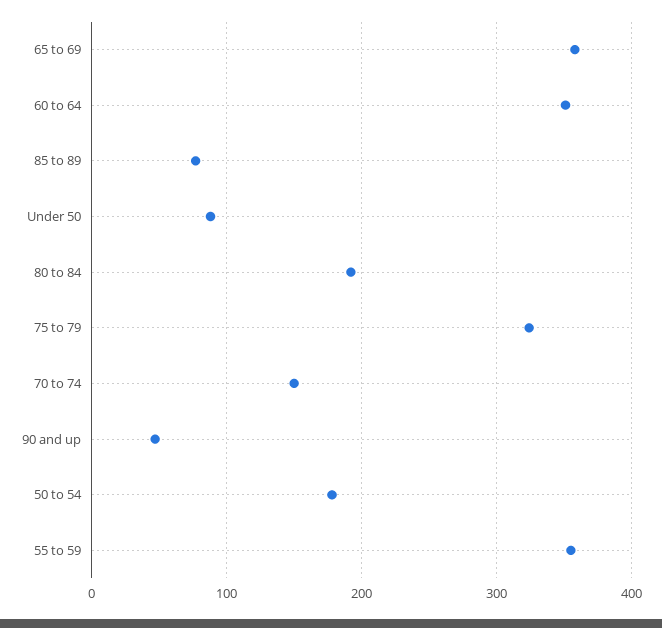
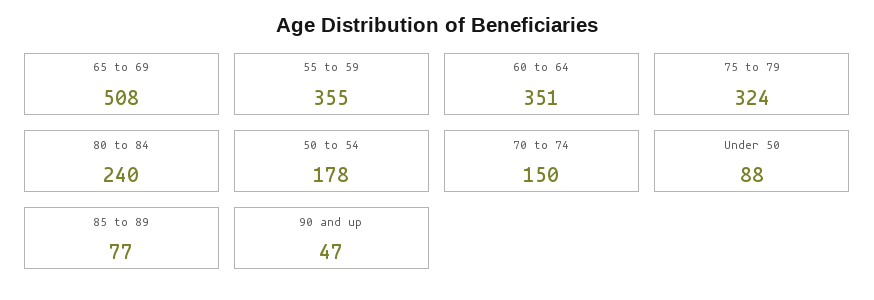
  {
-   "65 to 69": 360,
+   "65 to 69": 508,
    "60 to 64": 351,
    "85 to 89": 77,
    "Under 50": 88,
-   "80 to 84": 190,
+   "80 to 84": 240,
    "75 to 79": 324,
    "70 to 74": 150,
    "90 and up": 47,
    "50 to 54": 178,
    "55 to 59": 355
  }

